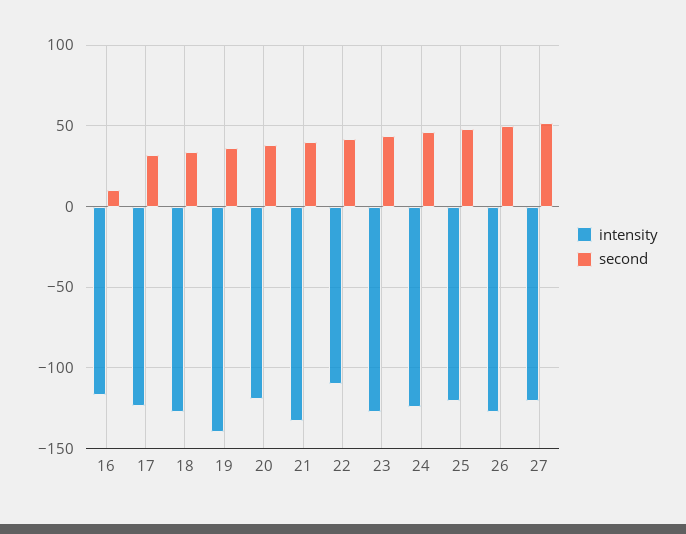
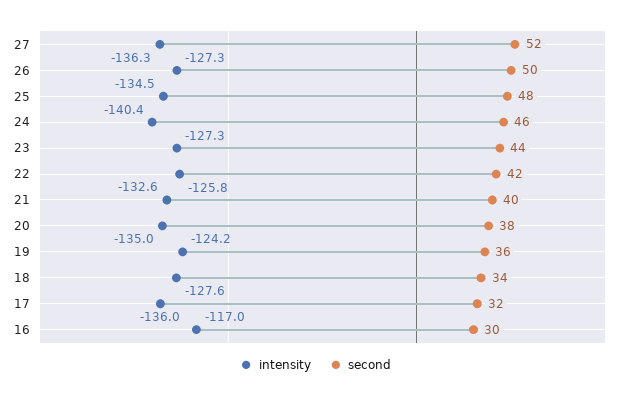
  {
    "intensity": {
      "16": -117,
-     "17": -125,
+     "17": -136,
      "18": -127.6,
-     "19": -140,
+     "19": -124.2,
-     "20": -120,
+     "20": -135,
      "21": -132.6,
-     "22": -110,
+     "22": -125.8,
      "23": -127.3,
-     "24": -125,
+     "24": -140.4,
-     "25": -120,
+     "25": -134.5,
      "26": -127.3,
-     "27": -120
+     "27": -136.3
    },
    "second": {
-     "16": 10,
+     "16": 30,
      "17": 32,
      "18": 34,
      "19": 36,
      "20": 38,
      "21": 40,
      "22": 42,
      "23": 44,
      "24": 46,
      "25": 48,
      "26": 50,
      "27": 52
    }
  }

